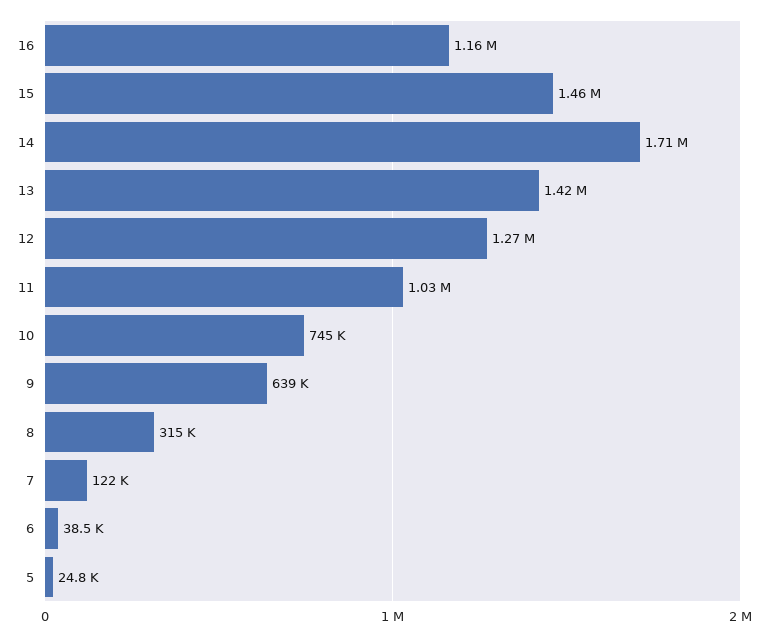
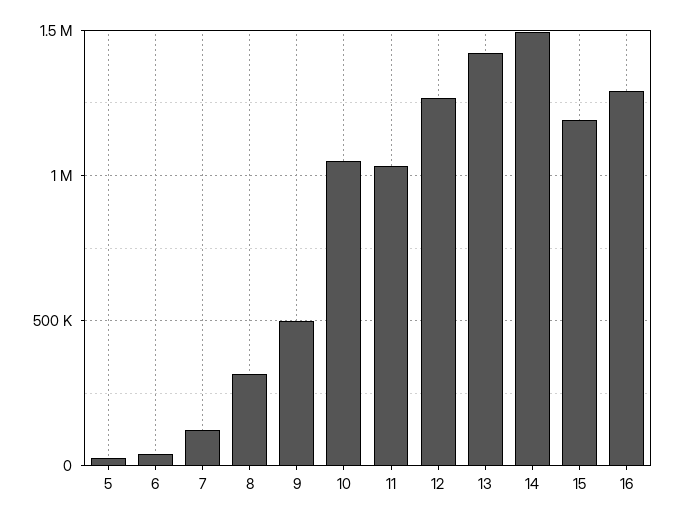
  {
-   "16": 1160000,
+   "16": 1300000,
-   "15": 1460000,
+   "15": 1200000,
-   "14": 1710000,
+   "14": 1500000,
    "13": 1420000,
    "12": 1270000,
    "11": 1030000,
-   "10": 745000,
+   "10": 1050000,
-   "9": 639000,
+   "9": 500000,
    "8": 315000,
    "7": 122000,
    "6": 38500,
    "5": 24800
  }

